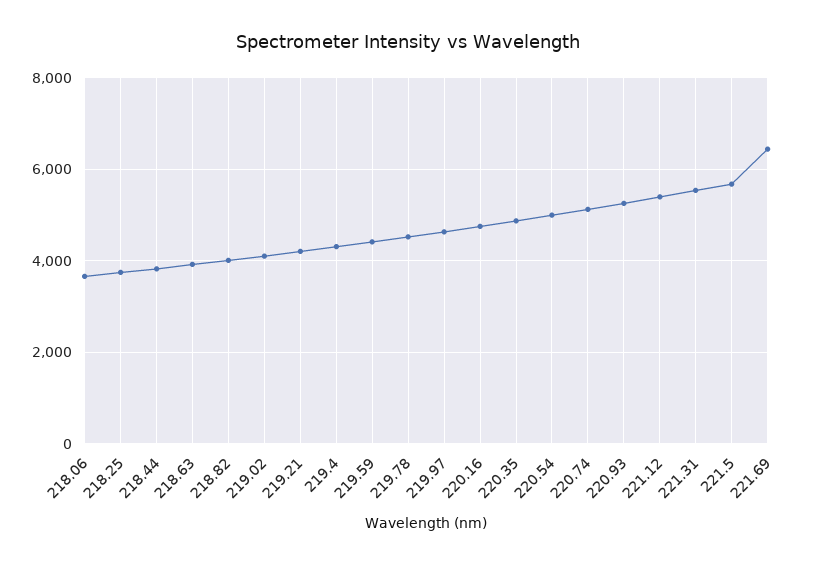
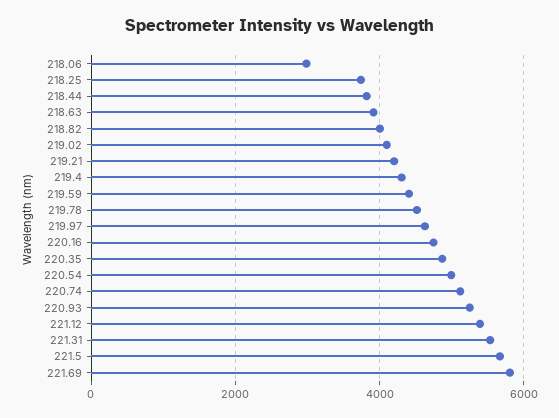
  {
-   "218.06": 3600,
+   "218.06": 3000,
    "218.25": 3800,
    "218.44": 3800,
    "218.63": 4000,
    "218.82": 4000,
    "219.02": 4000,
    "219.21": 4200,
    "219.4": 4400,
    "219.59": 4400,
    "219.78": 4600,
    "219.97": 4600,
    "220.16": 4800,
    "220.35": 4800,
    "220.54": 5000,
    "220.74": 5200,
    "220.93": 5200,
    "221.12": 5400,
    "221.31": 5600,
    "221.5": 5600,
-   "221.69": 6400
+   "221.69": 5800
  }

